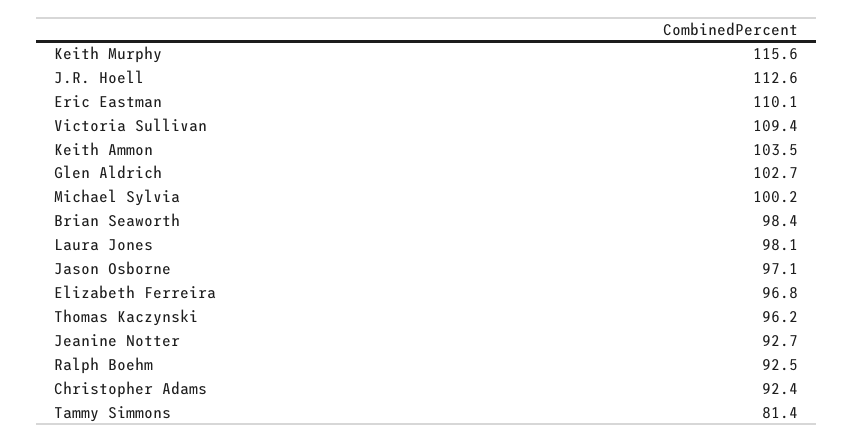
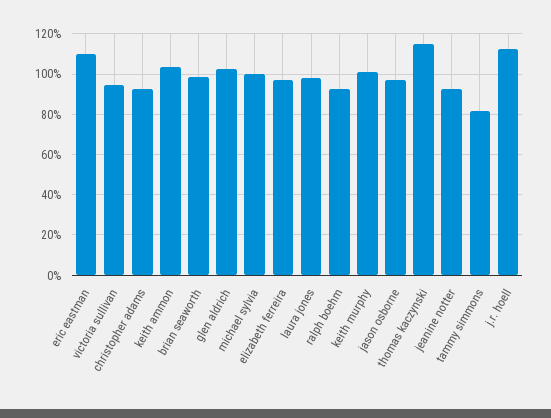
  {
-   "Keith Murphy": 115.6,
+   "Keith Murphy": 100,
    "J.R. Hoell": 112.6,
    "Eric Eastman": 110.1,
-   "Victoria Sullivan": 109.4,
+   "Victoria Sullivan": 95,
    "Keith Ammon": 103.5,
    "Glen Aldrich": 102.7,
    "Michael Sylvia": 100.2,
    "Brian Seaworth": 98.4,
    "Laura Jones": 98.1,
    "Jason Osborne": 97.1,
    "Elizabeth Ferreira": 96.8,
-   "Thomas Kaczynski": 96.2,
+   "Thomas Kaczynski": 115,
    "Jeanine Notter": 92.7,
    "Ralph Boehm": 92.5,
    "Christopher Adams": 92.4,
    "Tammy Simmons": 81.4
  }

